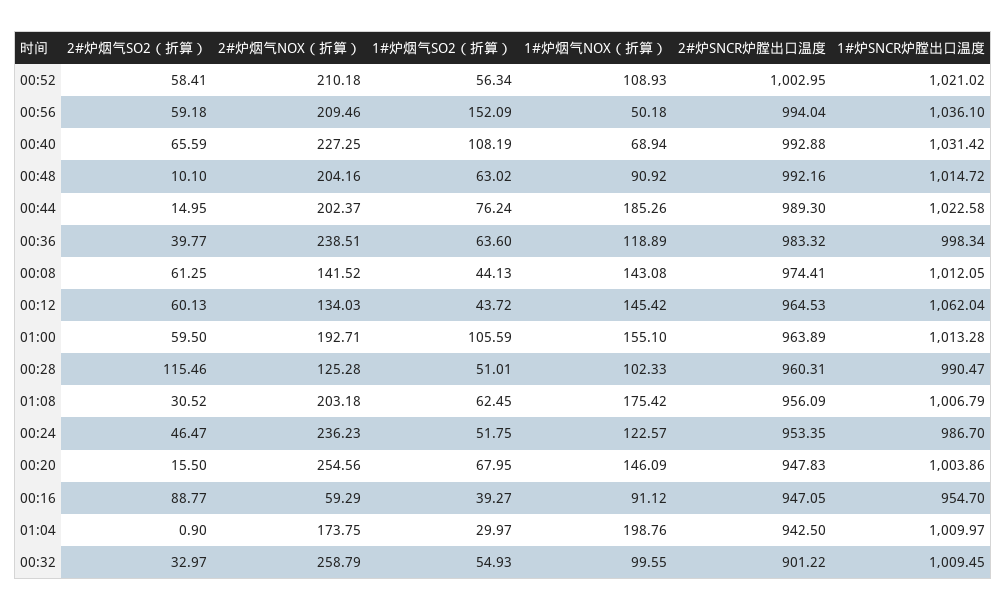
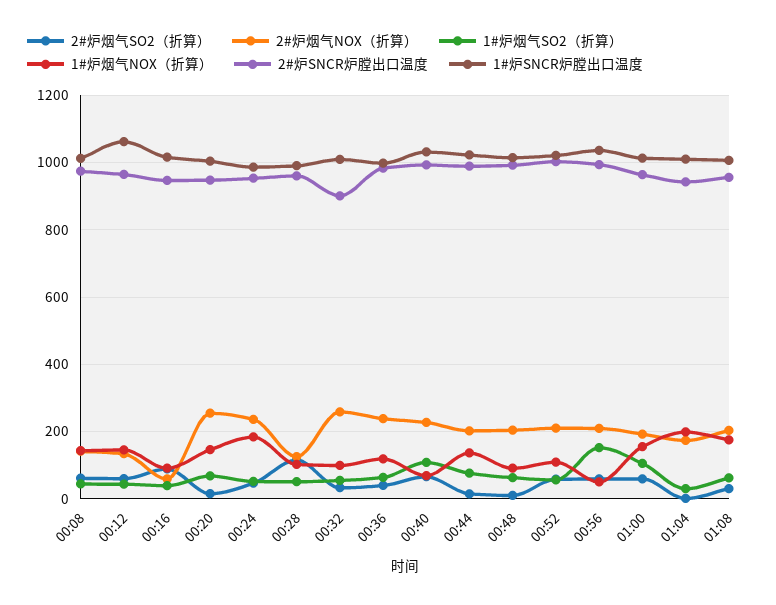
  {
    "2#炉烟气SO2（折算）": {
      "00:52": 58.41,
      "00:56": 59.18,
      "00:40": 65.59,
      "00:48": 10.1,
      "00:44": 14.95,
      "00:36": 39.77,
      "00:08": 61.25,
      "00:12": 60.13,
      "01:00": 59.5,
      "00:28": 115.46,
      "01:08": 30.52,
      "00:24": 46.47,
      "00:20": 15.5,
      "00:16": 88.77,
      "01:04": 0.9,
      "00:32": 32.97
    },
    "2#炉烟气NOX（折算）": {
      "00:52": 210.18,
      "00:56": 209.46,
      "00:40": 227.25,
      "00:48": 204.16,
      "00:44": 202.37,
      "00:36": 238.51,
      "00:08": 141.52,
      "00:12": 134.03,
      "01:00": 192.71,
      "00:28": 125.28,
      "01:08": 203.18,
      "00:24": 236.23,
      "00:20": 254.56,
      "00:16": 59.29,
      "01:04": 173.75,
      "00:32": 258.79
    },
    "1#炉烟气SO2（折算）": {
      "00:52": 56.34,
      "00:56": 152.09,
      "00:40": 108.19,
      "00:48": 63.02,
      "00:44": 76.24,
      "00:36": 63.6,
      "00:08": 44.13,
      "00:12": 43.72,
      "01:00": 105.59,
      "00:28": 51.01,
      "01:08": 62.45,
      "00:24": 51.75,
      "00:20": 67.95,
      "00:16": 39.27,
      "01:04": 29.97,
      "00:32": 54.93
    },
    "1#炉烟气NOX（折算）": {
      "00:52": 108.93,
      "00:56": 50.18,
      "00:40": 68.94,
      "00:48": 90.92,
-     "00:44": 185.26,
+     "00:44": 140,
      "00:36": 118.89,
      "00:08": 143.08,
      "00:12": 145.42,
      "01:00": 155.1,
      "00:28": 102.33,
      "01:08": 175.42,
-     "00:24": 122.57,
+     "00:24": 180,
      "00:20": 146.09,
      "00:16": 91.12,
      "01:04": 198.76,
      "00:32": 99.55
    },
    "2#炉SNCR炉膛出口温度": {
      "00:52": 1002.95,
      "00:56": 994.04,
      "00:40": 992.88,
      "00:48": 992.16,
      "00:44": 989.3,
      "00:36": 983.32,
      "00:08": 974.41,
      "00:12": 964.53,
      "01:00": 963.89,
      "00:28": 960.31,
      "01:08": 956.09,
      "00:24": 953.35,
      "00:20": 947.83,
      "00:16": 947.05,
      "01:04": 942.5,
      "00:32": 901.22
    },
    "1#炉SNCR炉膛出口温度": {
      "00:52": 1021.02,
      "00:56": 1036.1,
      "00:40": 1031.42,
      "00:48": 1014.72,
      "00:44": 1022.58,
      "00:36": 998.34,
      "00:08": 1012.05,
      "00:12": 1062.04,
      "01:00": 1013.28,
      "00:28": 990.47,
      "01:08": 1006.79,
      "00:24": 986.7,
      "00:20": 1003.86,
-     "00:16": 954.7,
+     "00:16": 1020,
      "01:04": 1009.97,
      "00:32": 1009.45
    }
  }

